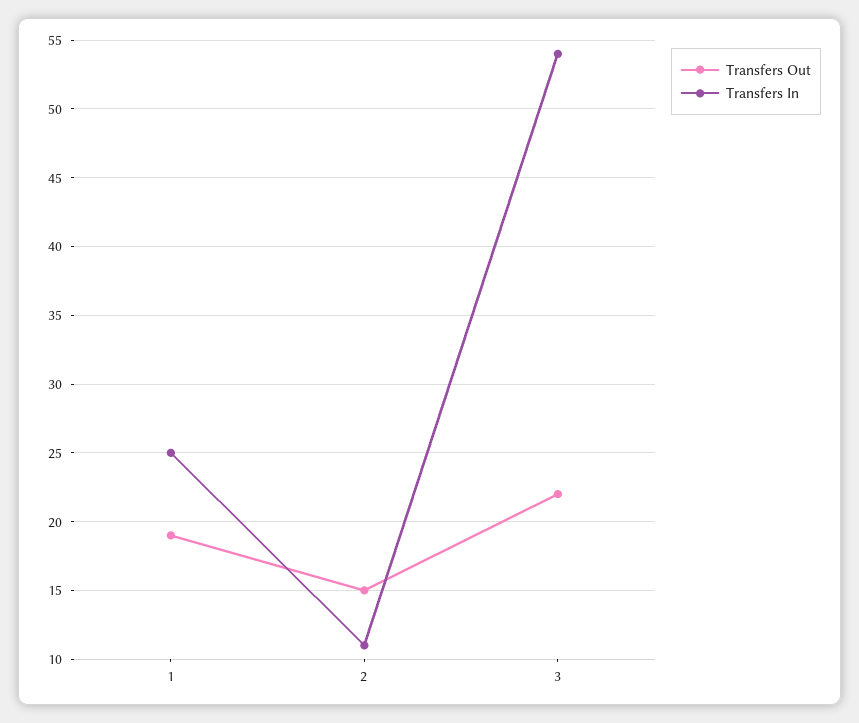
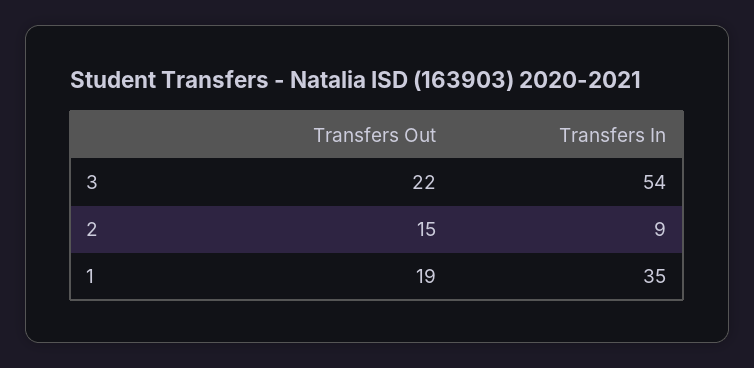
  {
    "Transfers Out": {
      "1": 19,
      "2": 15,
      "3": 22
    },
    "Transfers In": {
-     "1": 25,
+     "1": 35,
-     "2": 11,
+     "2": 9,
      "3": 54
    }
  }

